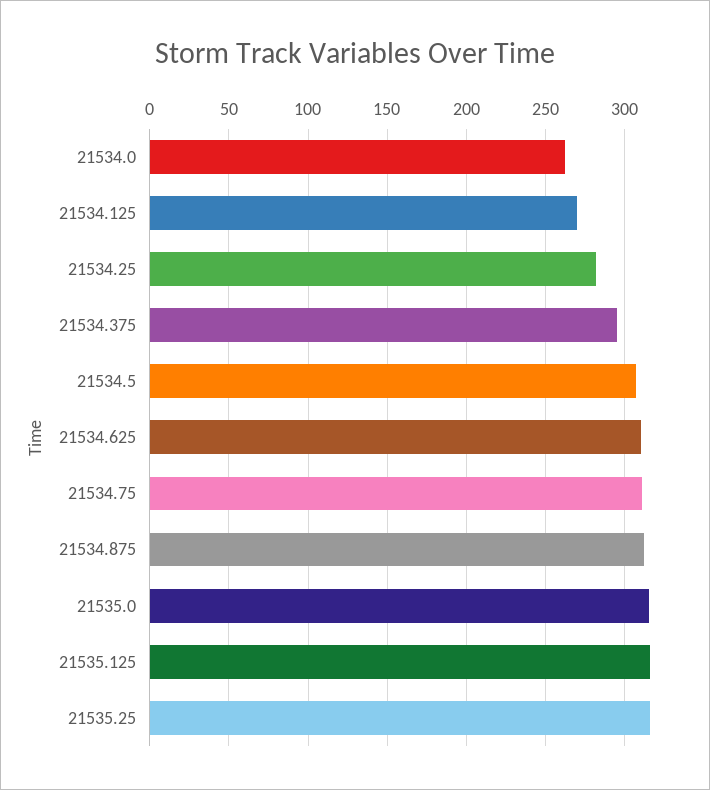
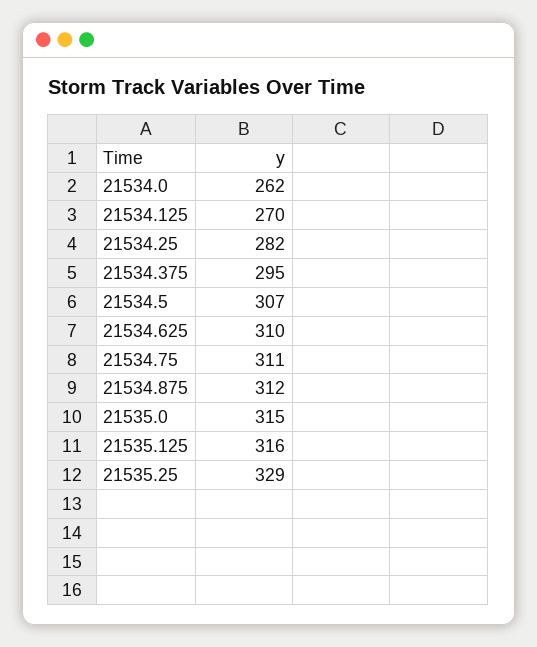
  {
    "21534.0": 262,
    "21534.125": 270,
    "21534.25": 282,
    "21534.375": 295,
    "21534.5": 307,
    "21534.625": 310,
    "21534.75": 311,
    "21534.875": 312,
    "21535.0": 315,
    "21535.125": 316,
-   "21535.25": 315
+   "21535.25": 329
  }

